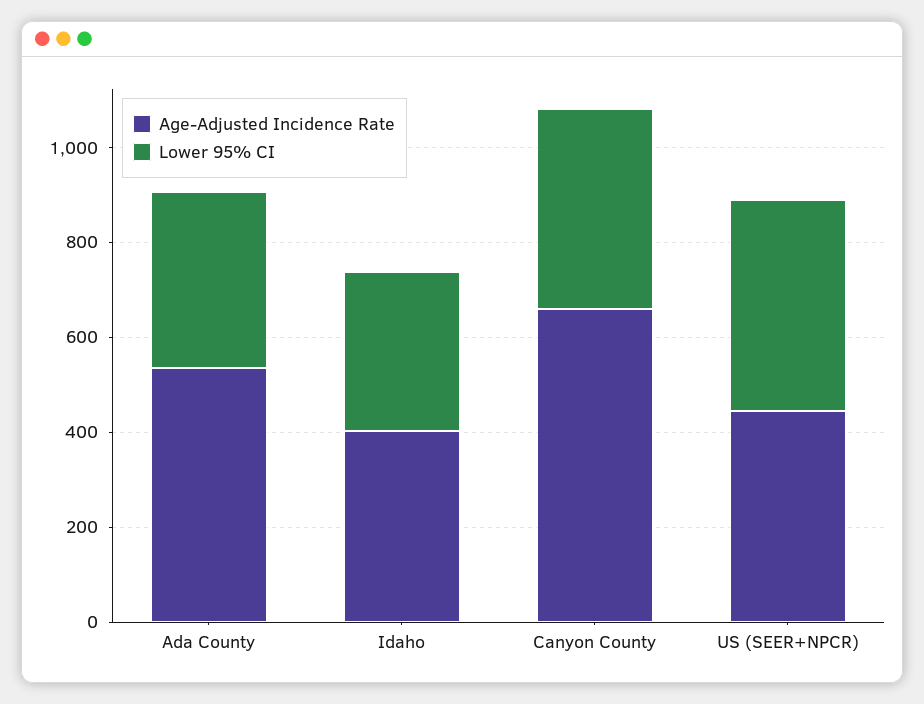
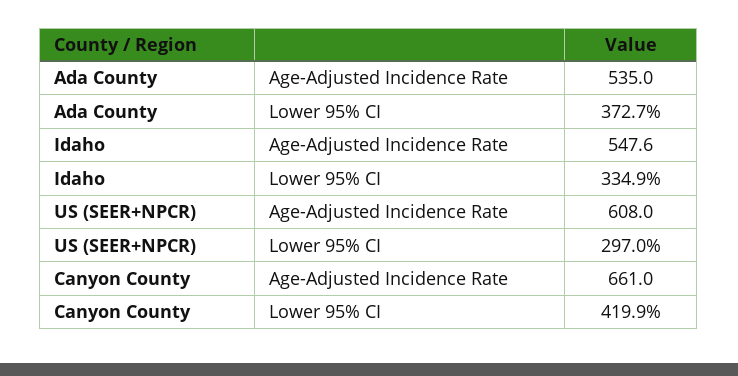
  {
    "Age-Adjusted Incidence Rate": {
      "Ada County": 535,
-     "Idaho": 400,
+     "Idaho": 547.6,
      "Canyon County": 661,
-     "US (SEER+NPCR)": 450
+     "US (SEER+NPCR)": 608
    },
    "Lower 95% CI": {
      "Ada County": 372.7,
      "Idaho": 334.9,
      "Canyon County": 419.9,
-     "US (SEER+NPCR)": 450
+     "US (SEER+NPCR)": 297
    }
  }

